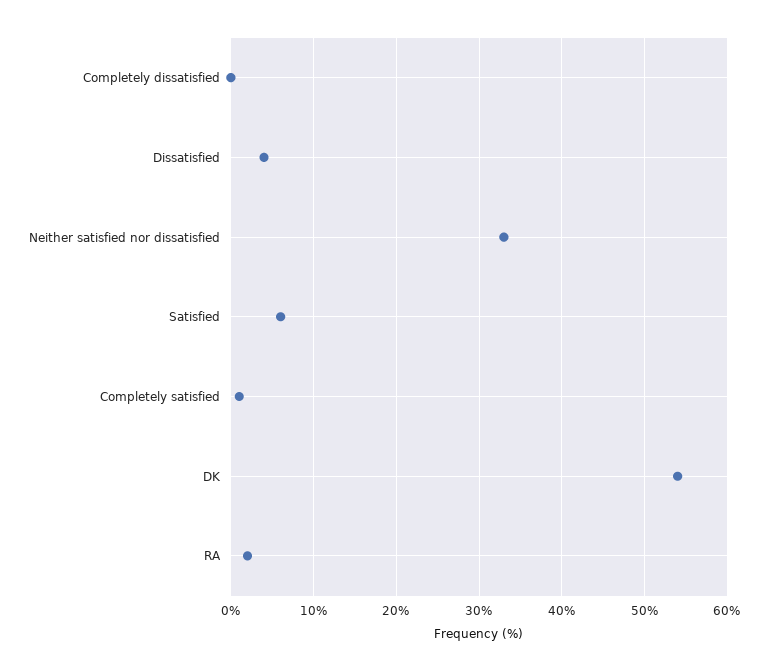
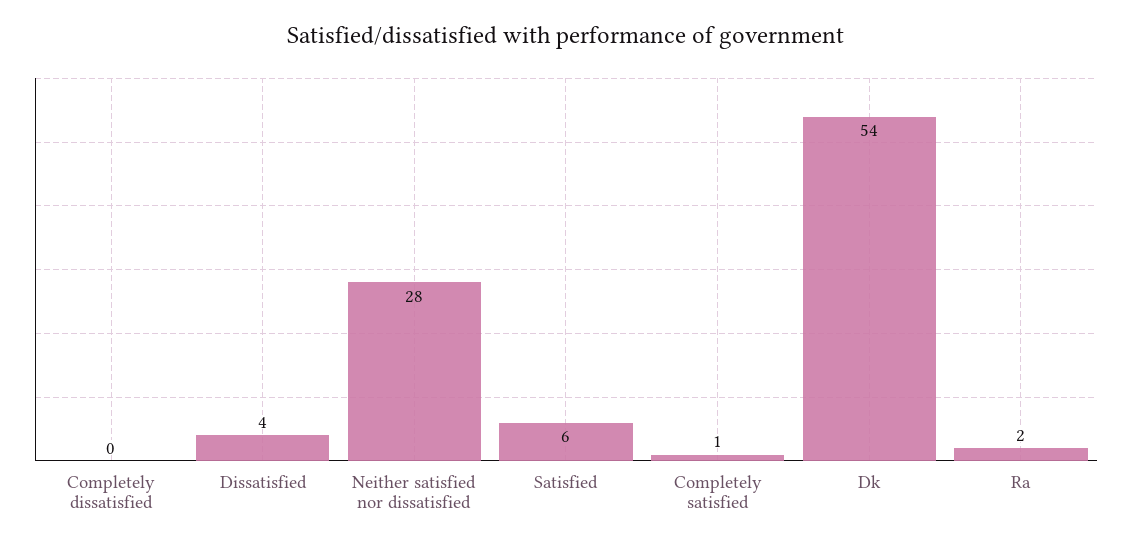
  {
    "Completely dissatisfied": 0,
    "Dissatisfied": 4,
-   "Neither satisfied nor dissatisfied": 33,
+   "Neither satisfied nor dissatisfied": 28,
    "Satisfied": 6,
    "Completely satisfied": 1,
    "DK": 54,
    "RA": 2
  }

